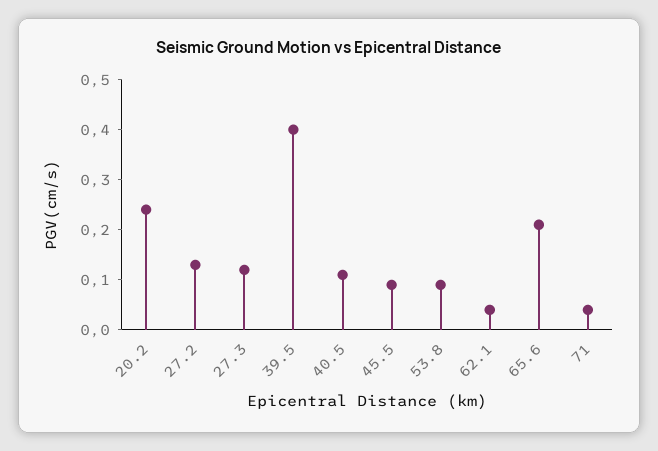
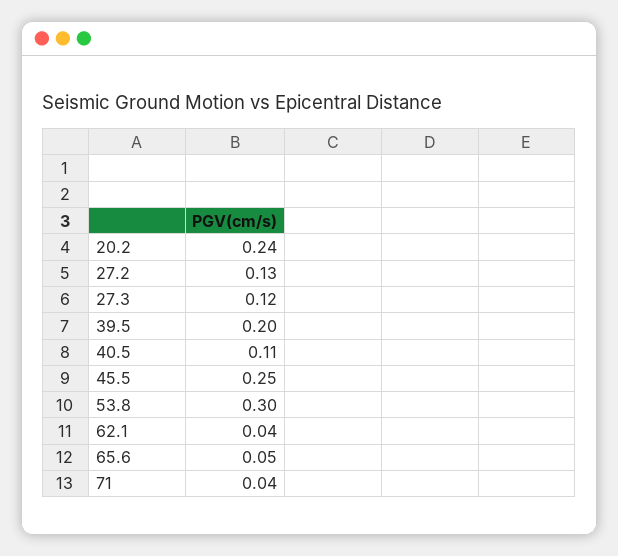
  {
    "20.2": 0.24,
    "27.2": 0.13,
    "27.3": 0.12,
-   "39.5": 0.4,
+   "39.5": 0.2,
    "40.5": 0.11,
-   "45.5": 0.1,
+   "45.5": 0.25,
-   "53.8": 0.1,
+   "53.8": 0.3,
    "62.1": 0.04,
-   "65.6": 0.2,
+   "65.6": 0.05,
    "71": 0.04
  }

